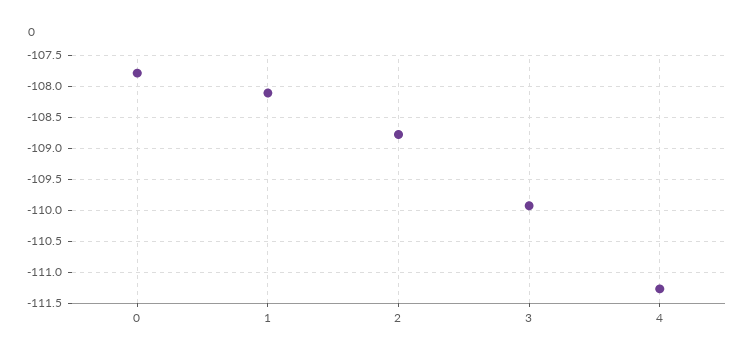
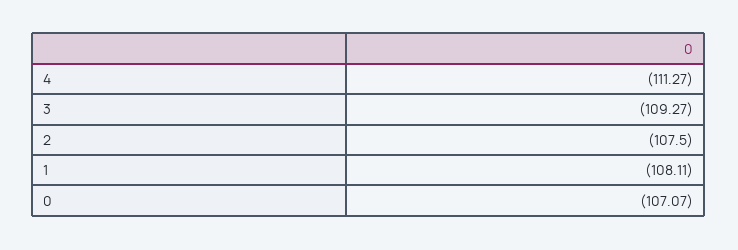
  {
-   "0": -107.8,
+   "0": -107.07,
    "1": -108.11,
-   "2": -108.8,
+   "2": -107.5,
-   "3": -109.9,
+   "3": -109.27,
    "4": -111.27
  }

